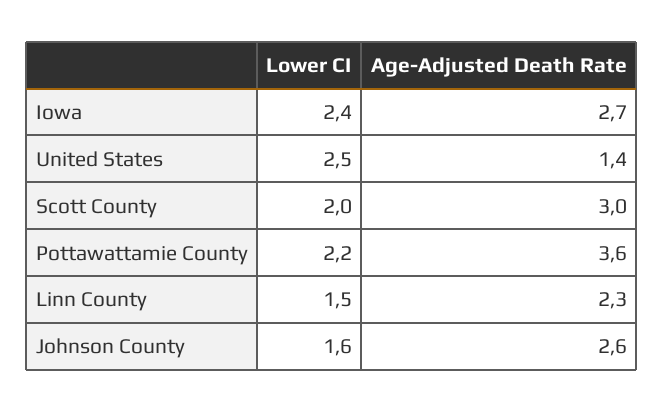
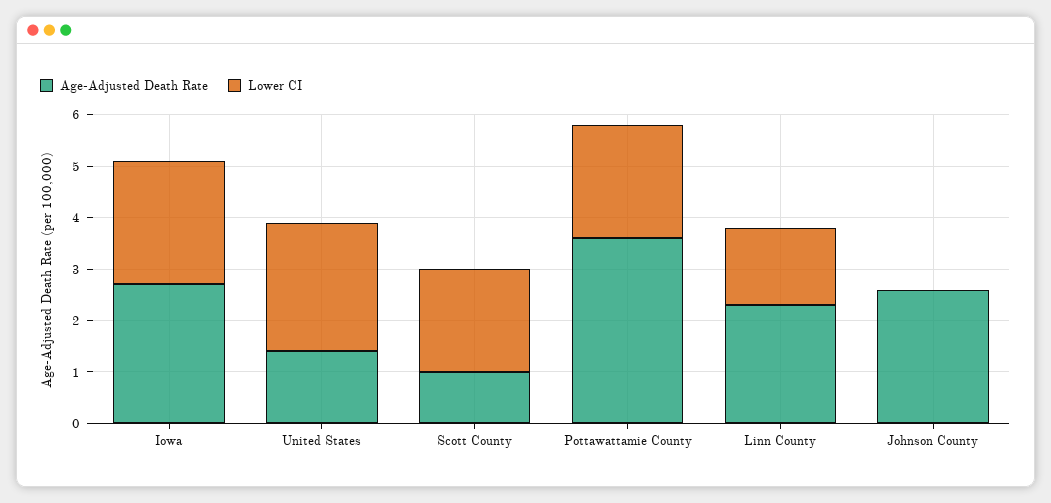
  {
    "Lower CI": {
      "Iowa": 2.4,
      "United States": 2.5,
      "Scott County": 2,
      "Pottawattamie County": 2.2,
      "Linn County": 1.5,
-     "Johnson County": 1.6
+     "Johnson County": 0
    },
    "Age-Adjusted Death Rate": {
      "Iowa": 2.7,
      "United States": 1.4,
-     "Scott County": 3,
+     "Scott County": 1,
      "Pottawattamie County": 3.6,
      "Linn County": 2.3,
      "Johnson County": 2.6
    }
  }

